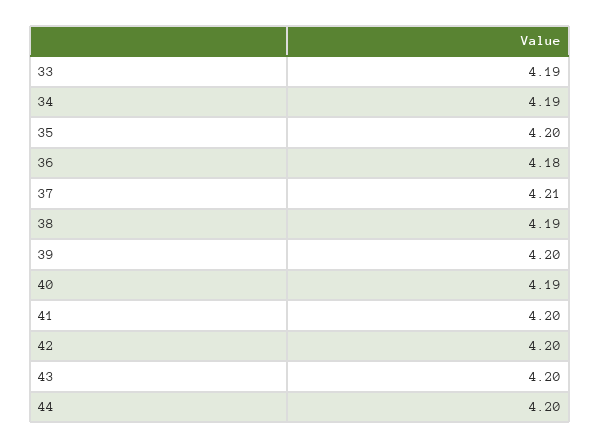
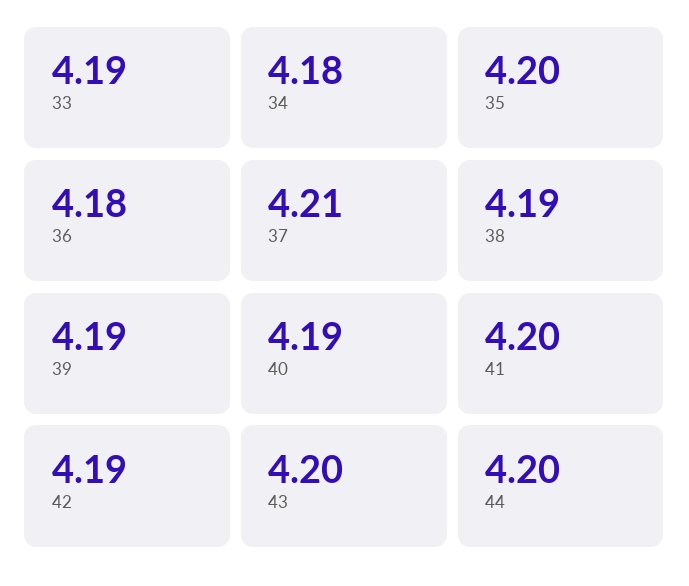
  {
    "33": 4.19,
-   "34": 4.19,
+   "34": 4.18,
    "35": 4.2,
    "36": 4.18,
    "37": 4.21,
    "38": 4.19,
-   "39": 4.2,
+   "39": 4.19,
    "40": 4.19,
    "41": 4.2,
-   "42": 4.2,
+   "42": 4.19,
    "43": 4.2,
    "44": 4.2
  }

